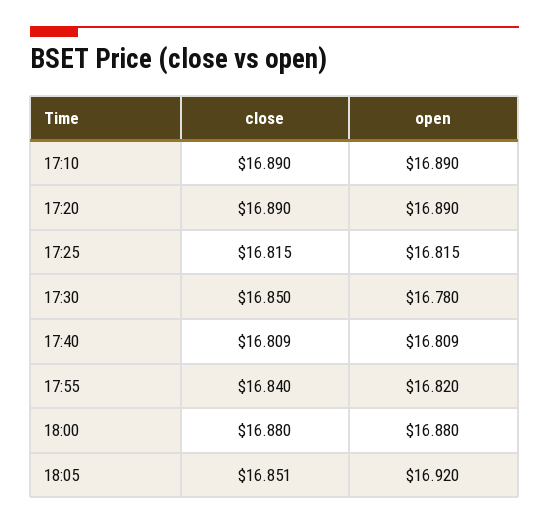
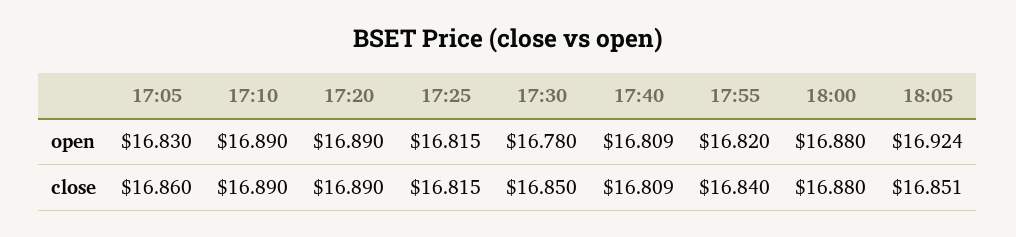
  {
    "close": {
      "17:10": 16.89,
      "17:20": 16.89,
      "17:25": 16.815,
      "17:30": 16.85,
      "17:40": 16.809,
      "17:55": 16.84,
      "18:00": 16.88,
-     "18:05": 16.851
+     "18:05": 16.851,
+     "17:05": 16.86
    },
    "open": {
      "17:10": 16.89,
      "17:20": 16.89,
      "17:25": 16.815,
      "17:30": 16.78,
      "17:40": 16.809,
      "17:55": 16.82,
      "18:00": 16.88,
-     "18:05": 16.92
+     "18:05": 16.924,
+     "17:05": 16.83
    }
  }

